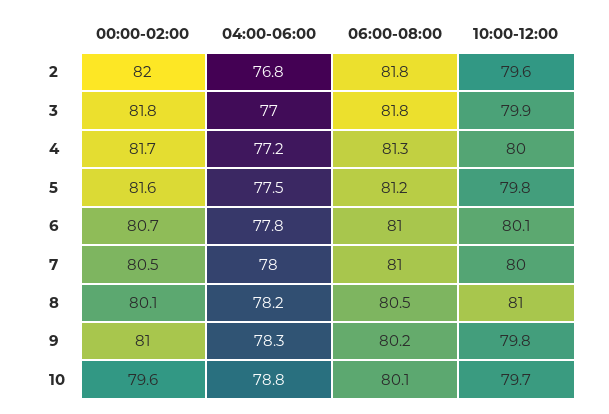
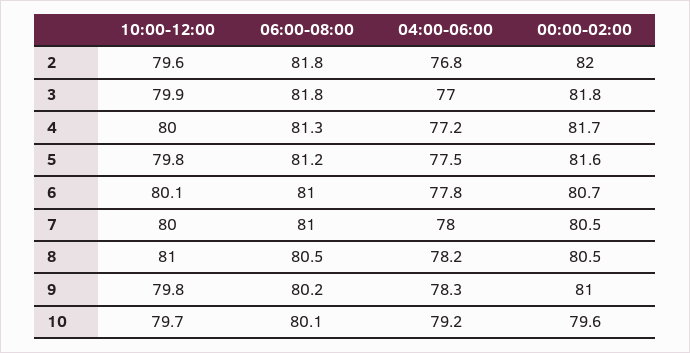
  {
    "00:00-02:00": {
      "2": 82,
      "3": 81.8,
      "4": 81.7,
      "5": 81.6,
      "6": 80.7,
      "7": 80.5,
-     "8": 80.1,
+     "8": 80.5,
      "9": 81,
      "10": 79.6
    },
    "04:00-06:00": {
      "2": 76.8,
      "3": 77,
      "4": 77.2,
      "5": 77.5,
      "6": 77.8,
      "7": 78,
      "8": 78.2,
      "9": 78.3,
-     "10": 78.8
+     "10": 79.2
    },
    "06:00-08:00": {
      "2": 81.8,
      "3": 81.8,
      "4": 81.3,
      "5": 81.2,
      "6": 81,
      "7": 81,
      "8": 80.5,
      "9": 80.2,
      "10": 80.1
    },
    "10:00-12:00": {
      "2": 79.6,
      "3": 79.9,
      "4": 80,
      "5": 79.8,
      "6": 80.1,
      "7": 80,
      "8": 81,
      "9": 79.8,
      "10": 79.7
    }
  }

